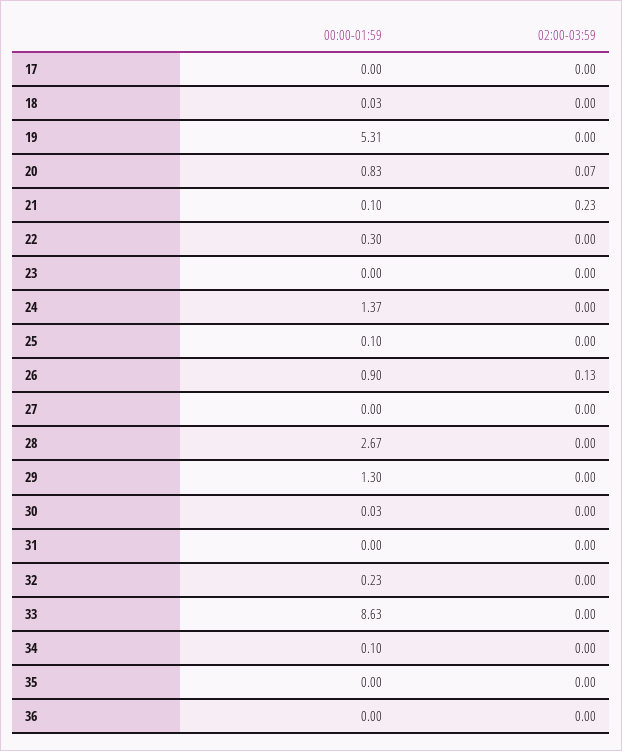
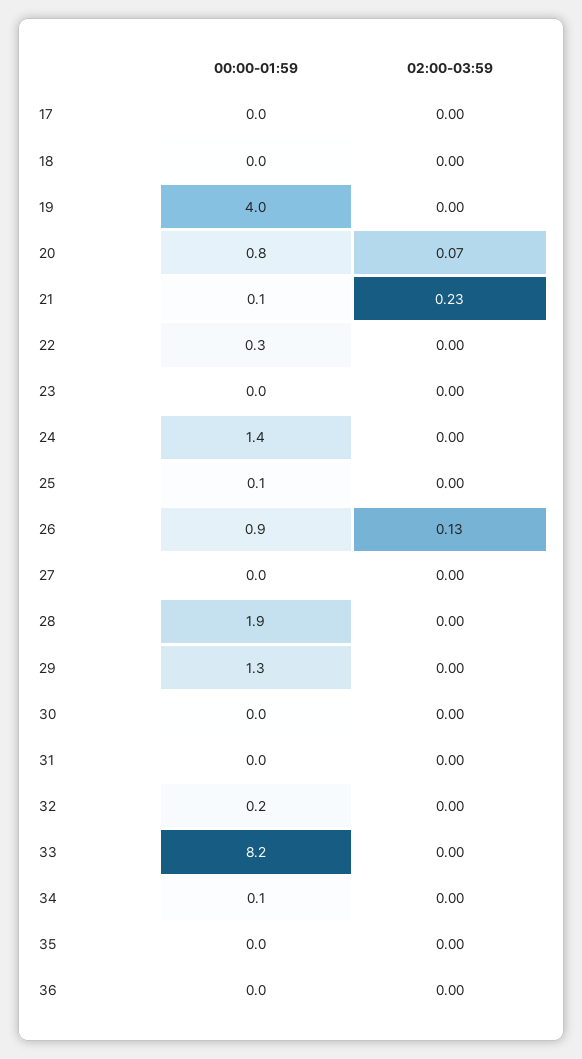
  {
    "00:00-01:59": {
      "17": 0,
      "18": 0.03,
-     "19": 5.31,
+     "19": 4,
      "20": 0.83,
      "21": 0.1,
      "22": 0.3,
      "23": 0,
      "24": 1.37,
      "25": 0.1,
      "26": 0.9,
      "27": 0,
-     "28": 2.67,
+     "28": 1.9,
      "29": 1.3,
      "30": 0.03,
      "31": 0,
      "32": 0.23,
-     "33": 8.63,
+     "33": 8.2,
      "34": 0.1,
      "35": 0,
      "36": 0
    },
    "02:00-03:59": {
      "17": 0,
      "18": 0,
      "19": 0,
      "20": 0.07,
      "21": 0.23,
      "22": 0,
      "23": 0,
      "24": 0,
      "25": 0,
      "26": 0.13,
      "27": 0,
      "28": 0,
      "29": 0,
      "30": 0,
      "31": 0,
      "32": 0,
      "33": 0,
      "34": 0,
      "35": 0,
      "36": 0
    }
  }

